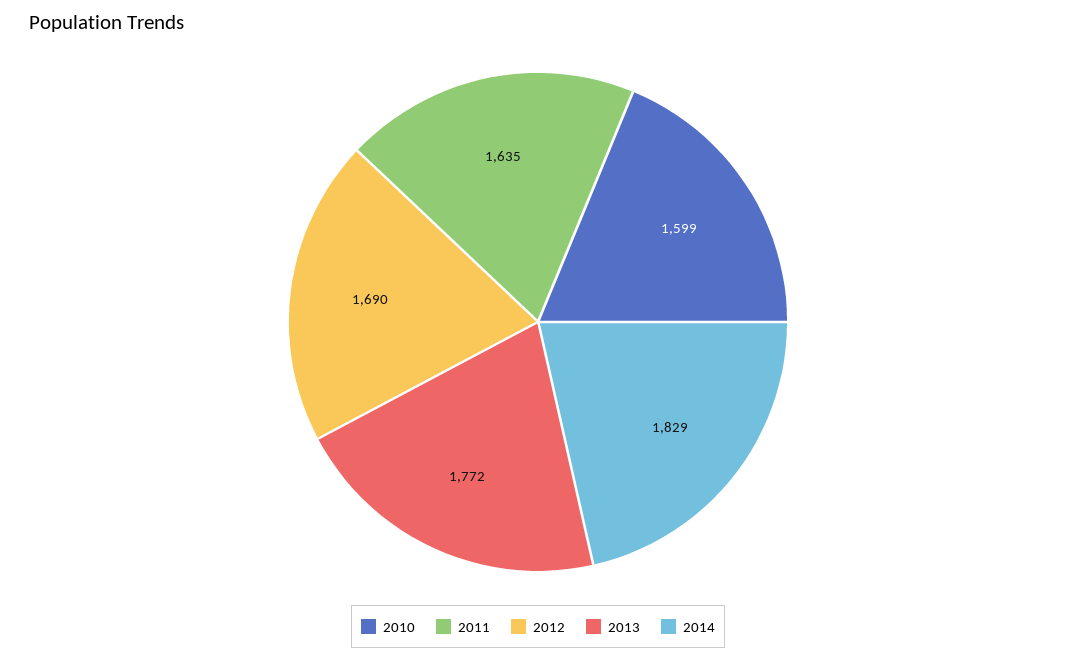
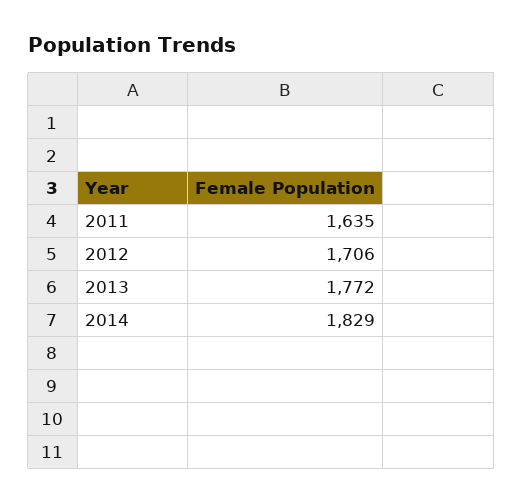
  {
-   "2010": 1599,
    "2011": 1635,
-   "2012": 1690,
+   "2012": 1706,
    "2013": 1772,
    "2014": 1829
  }

